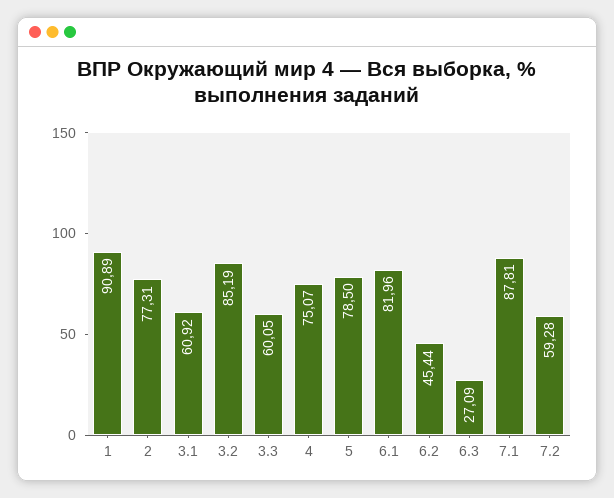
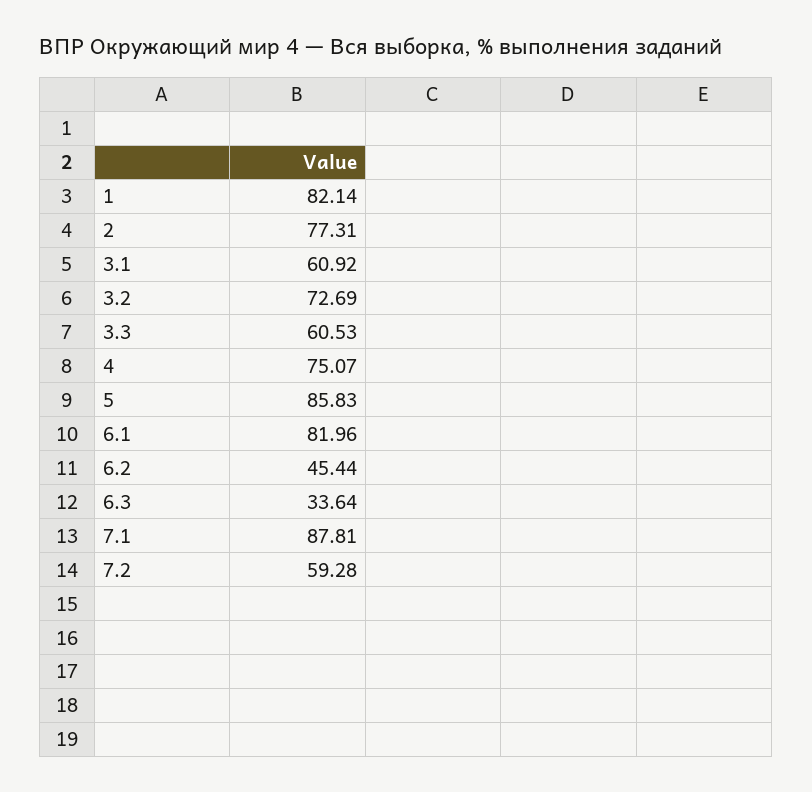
  {
-   "1": 90.89,
+   "1": 82.14,
    "2": 77.31,
    "3.1": 60.92,
-   "3.2": 85.19,
+   "3.2": 72.69,
-   "3.3": 60.05,
+   "3.3": 60.53,
    "4": 75.07,
-   "5": 78.5,
+   "5": 85.83,
    "6.1": 81.96,
    "6.2": 45.44,
-   "6.3": 27.09,
+   "6.3": 33.64,
    "7.1": 87.81,
    "7.2": 59.28
  }

